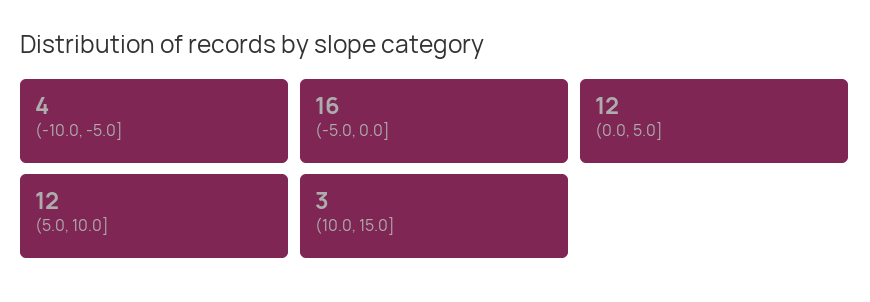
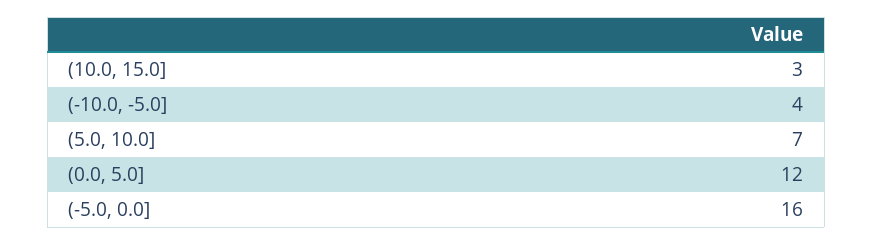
  {
    "(-10.0, -5.0]": 4,
    "(-5.0, 0.0]": 16,
    "(0.0, 5.0]": 12,
-   "(5.0, 10.0]": 12,
+   "(5.0, 10.0]": 7,
    "(10.0, 15.0]": 3
  }

